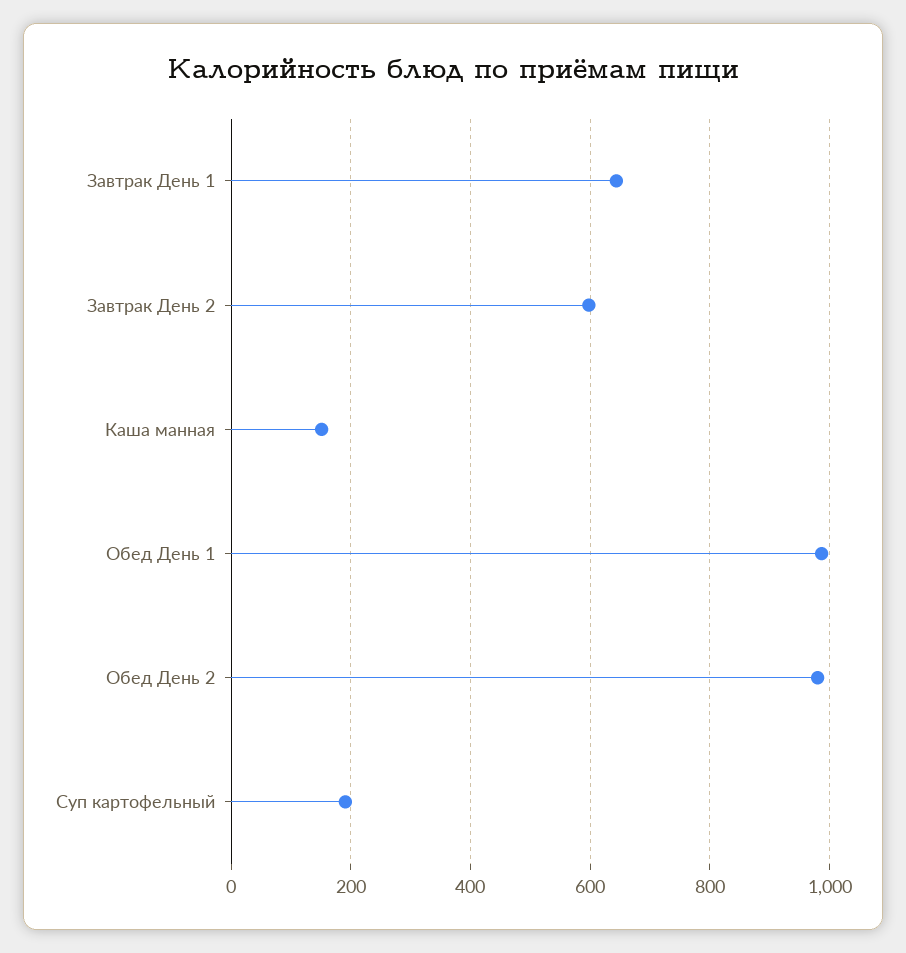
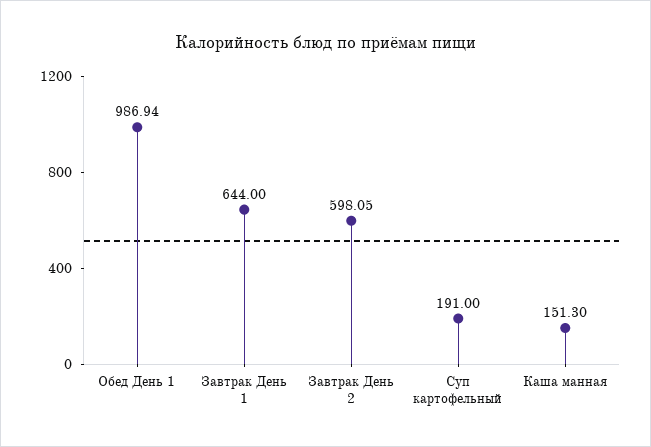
  {
    "Завтрак День 1": 644,
    "Завтрак День 2": 598.05,
    "Каша манная": 151.3,
    "Обед День 1": 986.94,
-   "Обед День 2": 980,
    "Суп картофельный": 191
  }

